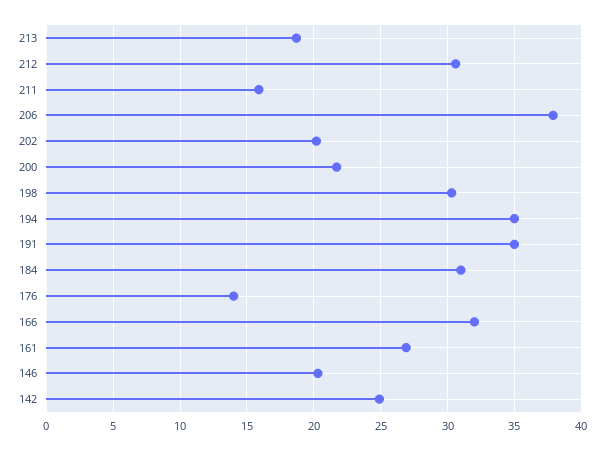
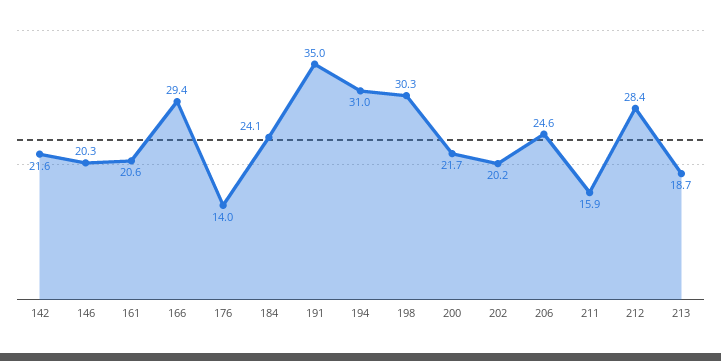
  {
    "213": 18.7,
-   "212": 30.5,
+   "212": 28.4,
    "211": 15.9,
-   "206": 38,
+   "206": 24.6,
    "202": 20.2,
    "200": 21.7,
    "198": 30.3,
-   "194": 35,
+   "194": 31,
    "191": 35,
-   "184": 31,
+   "184": 24.1,
    "176": 14,
-   "166": 32,
+   "166": 29.4,
-   "161": 27,
+   "161": 20.6,
    "146": 20.3,
-   "142": 25
+   "142": 21.6
  }

